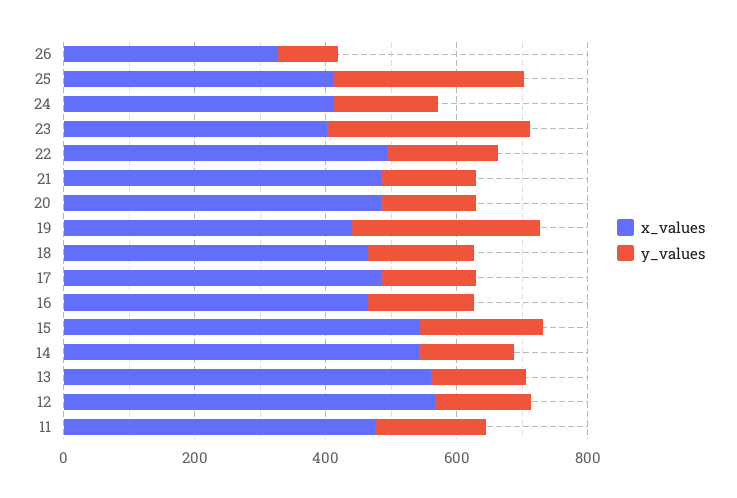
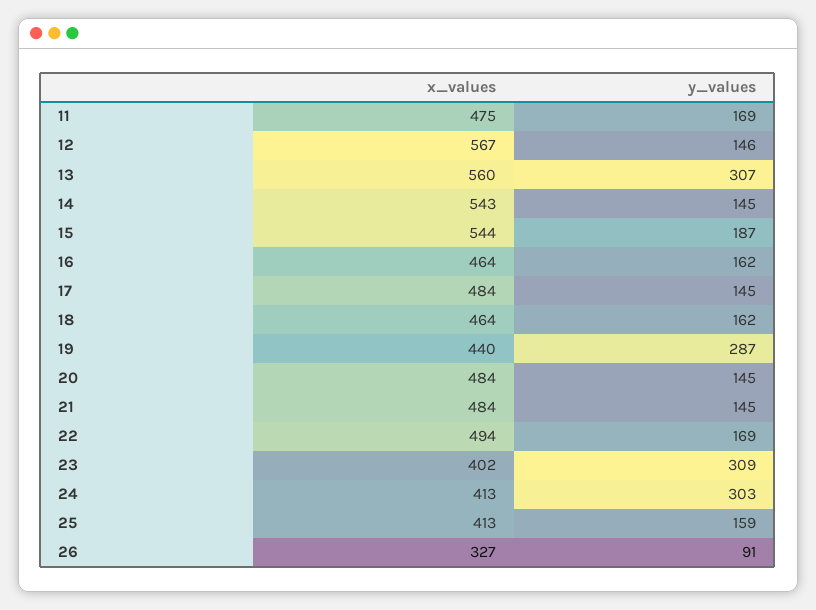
  {
    "x_values": {
      "26": 327,
      "25": 413,
      "24": 413,
      "23": 402,
      "22": 494,
      "21": 484,
      "20": 484,
      "19": 440,
      "18": 464,
      "17": 484,
      "16": 464,
      "15": 544,
      "14": 543,
      "13": 560,
      "12": 567,
      "11": 475
    },
    "y_values": {
      "26": 91,
-     "25": 300,
+     "25": 159,
-     "24": 150,
+     "24": 303,
      "23": 309,
      "22": 169,
      "21": 145,
      "20": 145,
      "19": 287,
      "18": 162,
      "17": 145,
      "16": 162,
      "15": 187,
      "14": 145,
-     "13": 150,
+     "13": 307,
      "12": 146,
      "11": 169
    }
  }

